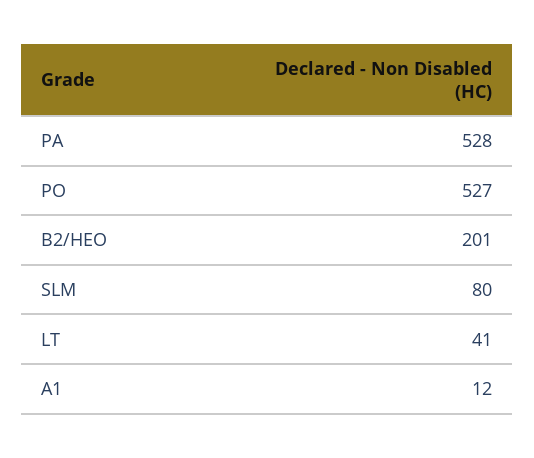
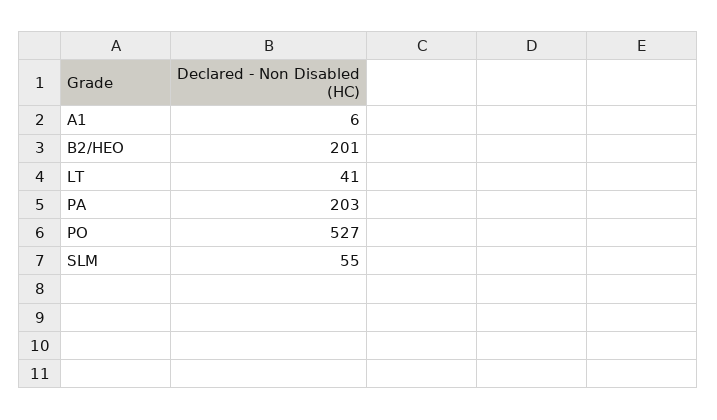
  {
-   "PA": 528,
+   "PA": 203,
    "PO": 527,
    "B2/HEO": 201,
-   "SLM": 80,
+   "SLM": 55,
    "LT": 41,
-   "A1": 12
+   "A1": 6
  }

